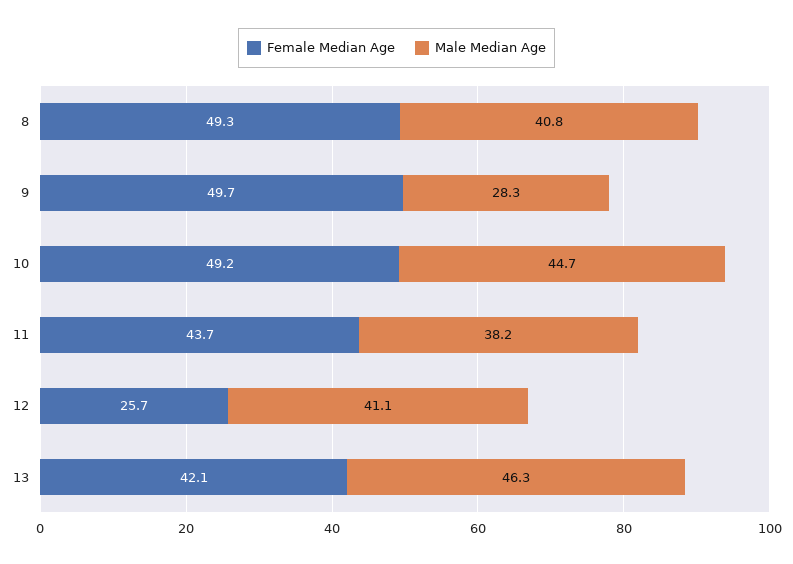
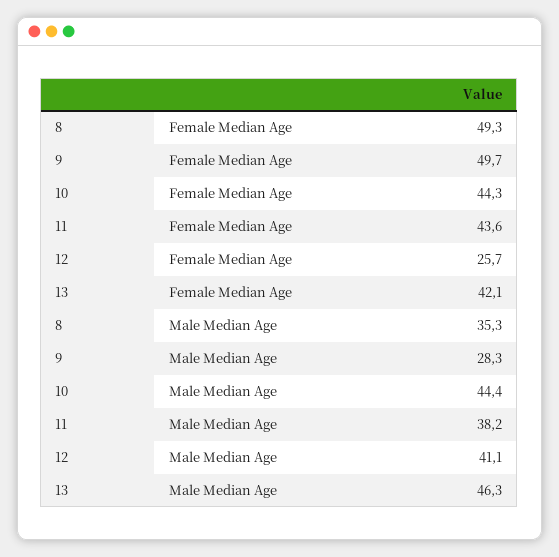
  {
    "Female Median Age": {
      "8": 49.3,
      "9": 49.7,
-     "10": 49.2,
+     "10": 44.3,
-     "11": 43.7,
+     "11": 43.6,
      "12": 25.7,
      "13": 42.1
    },
    "Male Median Age": {
-     "8": 40.8,
+     "8": 35.3,
      "9": 28.3,
-     "10": 44.7,
+     "10": 44.4,
      "11": 38.2,
      "12": 41.1,
      "13": 46.3
    }
  }

